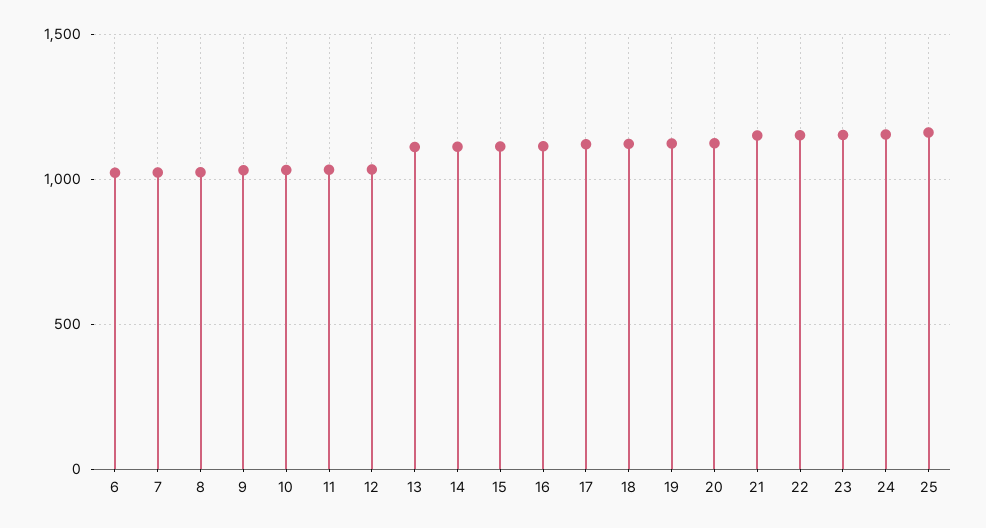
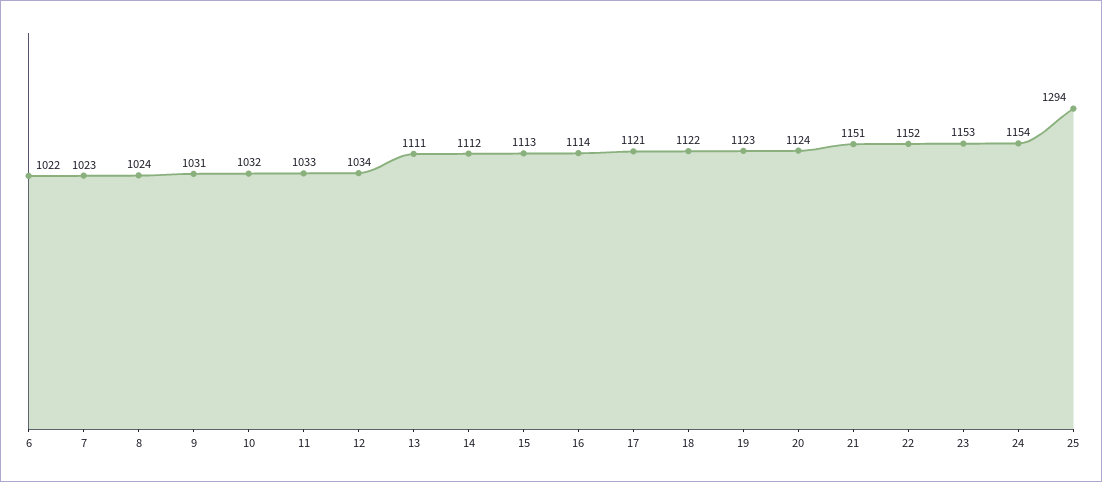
  {
    "6": 1022,
    "7": 1023,
    "8": 1024,
    "9": 1031,
    "10": 1032,
    "11": 1033,
    "12": 1034,
    "13": 1111,
    "14": 1112,
    "15": 1113,
    "16": 1114,
    "17": 1121,
    "18": 1122,
    "19": 1123,
    "20": 1124,
    "21": 1151,
    "22": 1152,
    "23": 1153,
    "24": 1154,
-   "25": 1150
+   "25": 1294
  }

